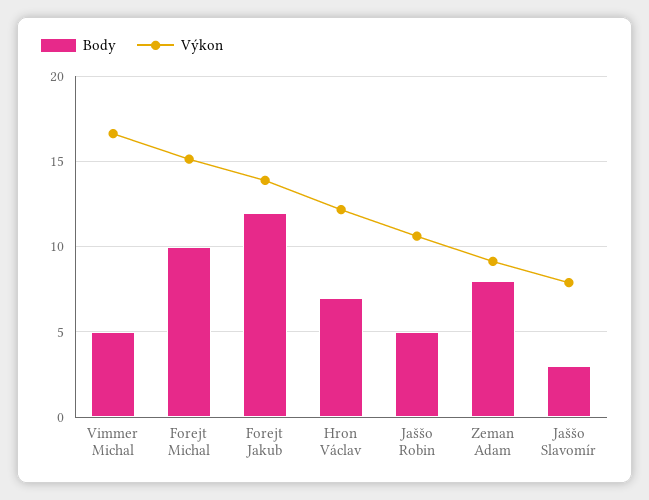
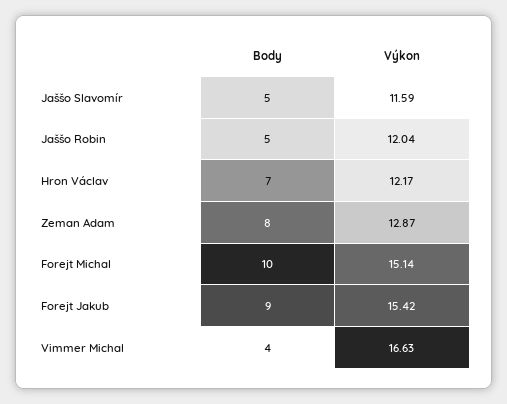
  {
    "Body": {
-     "Vimmer Michal": 5,
+     "Vimmer Michal": 4,
      "Forejt Michal": 10,
-     "Forejt Jakub": 12,
+     "Forejt Jakub": 9,
      "Hron Václav": 7,
      "Jaššo Robin": 5,
      "Zeman Adam": 8,
-     "Jaššo Slavomír": 3
+     "Jaššo Slavomír": 5
    },
    "Výkon": {
      "Vimmer Michal": 16.63,
      "Forejt Michal": 15.14,
-     "Forejt Jakub": 14,
+     "Forejt Jakub": 15.42,
      "Hron Václav": 12.17,
-     "Jaššo Robin": 10.5,
+     "Jaššo Robin": 12.04,
-     "Zeman Adam": 9,
+     "Zeman Adam": 12.87,
-     "Jaššo Slavomír": 8
+     "Jaššo Slavomír": 11.59
    }
  }

